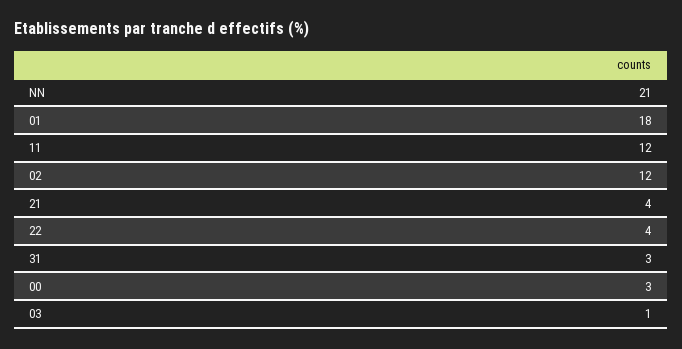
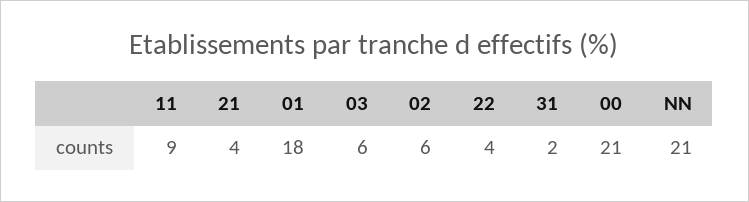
  {
    "NN": 21,
    "01": 18,
-   "11": 12,
+   "11": 9,
-   "02": 12,
+   "02": 6,
    "21": 4,
    "22": 4,
-   "31": 3,
+   "31": 2,
-   "00": 3,
+   "00": 21,
-   "03": 1
+   "03": 6
  }

